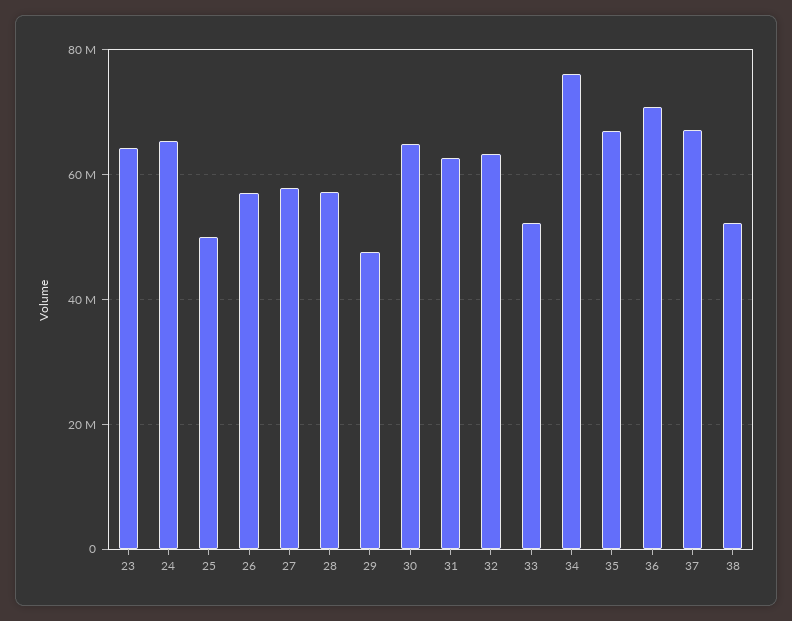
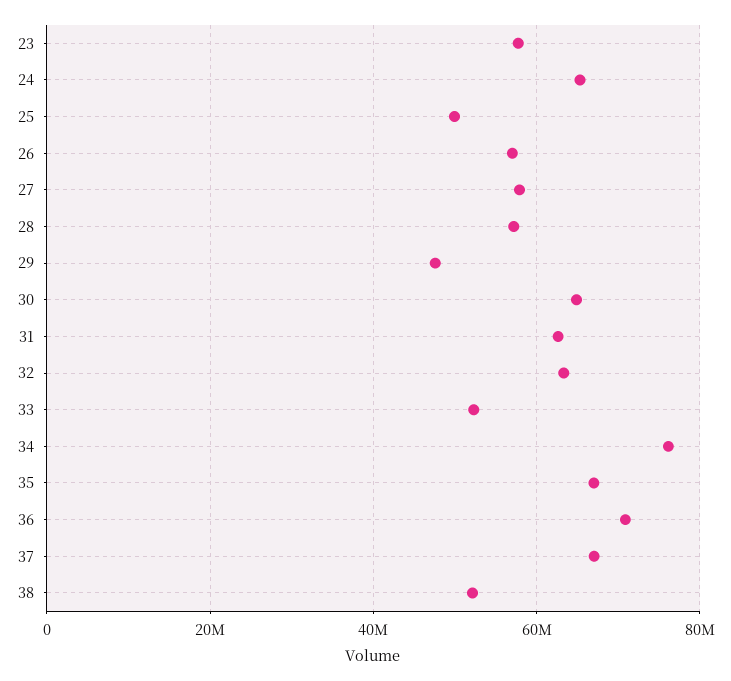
  {
-   "23": 64000000,
+   "23": 58000000,
    "24": 66000000,
    "25": 50000000,
    "26": 58000000,
    "27": 58000000,
    "28": 58000000,
    "29": 48000000,
    "30": 64000000,
    "31": 62000000,
    "32": 64000000,
    "33": 52000000,
    "34": 76000000,
    "35": 68000000,
    "36": 70000000,
    "37": 68000000,
    "38": 52000000
  }

